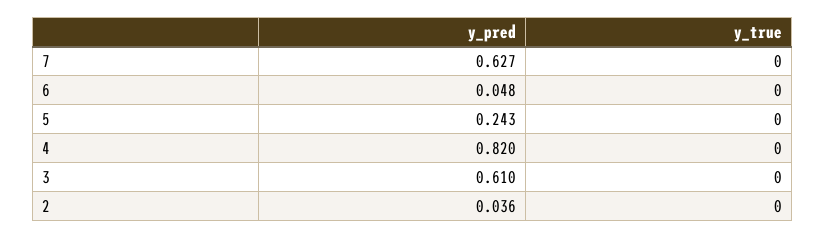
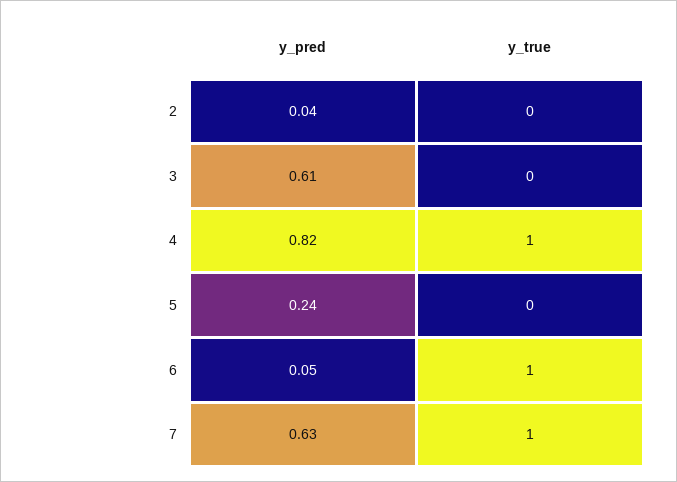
  {
    "y_pred": {
      "7": 0.627,
      "6": 0.048,
      "5": 0.243,
      "4": 0.82,
      "3": 0.61,
      "2": 0.036
    },
    "y_true": {
-     "7": 0,
+     "7": 1,
-     "6": 0,
+     "6": 1,
      "5": 0,
-     "4": 0,
+     "4": 1,
      "3": 0,
      "2": 0
    }
  }

